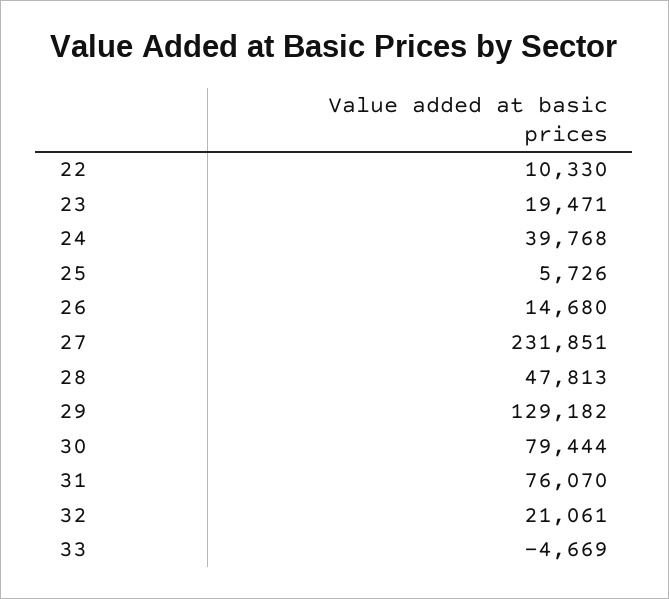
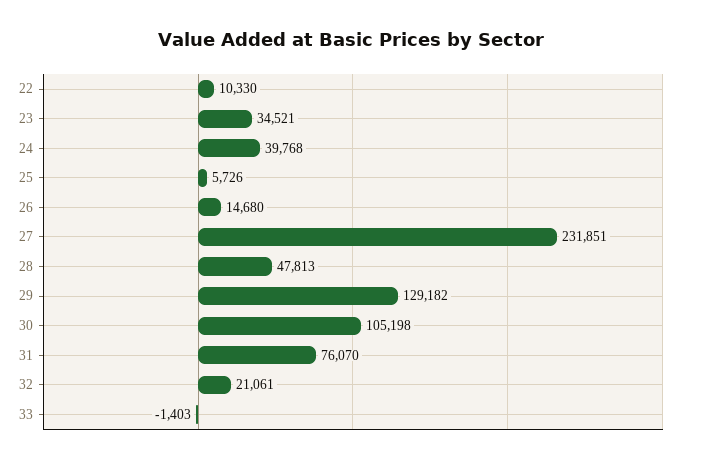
  {
    "22": 10330,
-   "23": 19471,
+   "23": 34521,
    "24": 39768,
    "25": 5726,
    "26": 14680,
    "27": 231851,
    "28": 47813,
    "29": 129182,
-   "30": 79444,
+   "30": 105198,
    "31": 76070,
    "32": 21061,
-   "33": -4669
+   "33": -1403
  }

